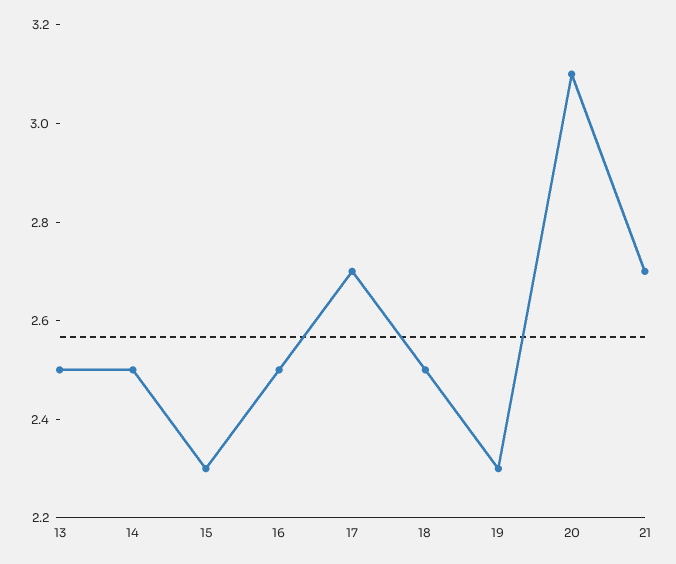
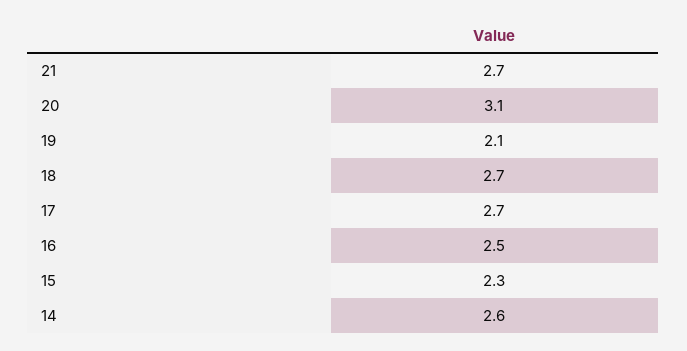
  {
-   "13": 2.5,
-   "14": 2.5,
+   "14": 2.6,
    "15": 2.3,
    "16": 2.5,
    "17": 2.7,
-   "18": 2.5,
+   "18": 2.7,
-   "19": 2.3,
+   "19": 2.1,
    "20": 3.1,
    "21": 2.7
  }

